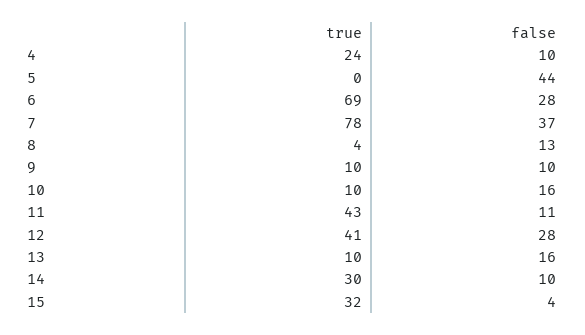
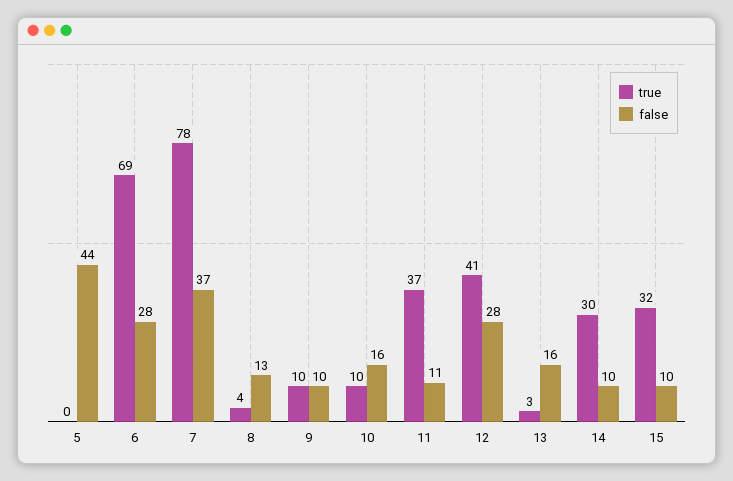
  {
    "true": {
-     "4": 24,
      "5": 0,
      "6": 69,
      "7": 78,
      "8": 4,
      "9": 10,
      "10": 10,
-     "11": 43,
+     "11": 37,
      "12": 41,
-     "13": 10,
+     "13": 3,
      "14": 30,
      "15": 32
    },
    "false": {
-     "4": 10,
      "5": 44,
      "6": 28,
      "7": 37,
      "8": 13,
      "9": 10,
      "10": 16,
      "11": 11,
      "12": 28,
      "13": 16,
      "14": 10,
-     "15": 4
+     "15": 10
    }
  }

